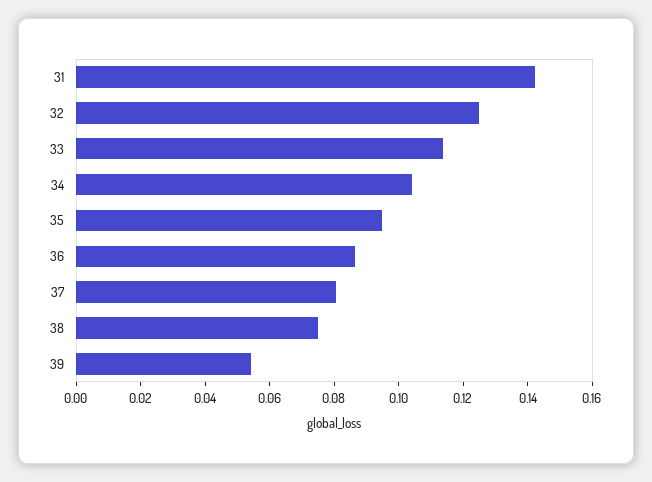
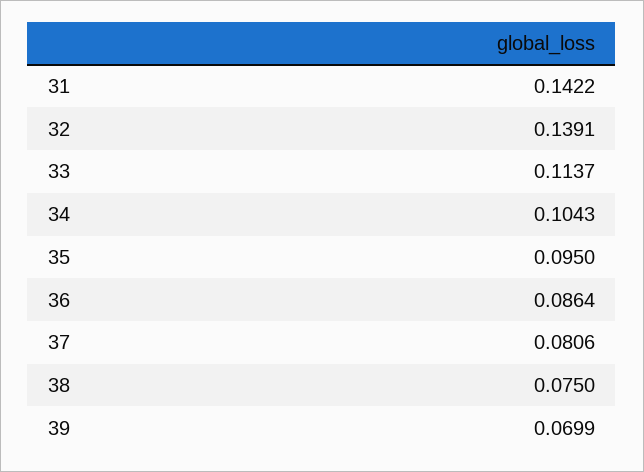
  {
    "31": 0.1422,
-   "32": 0.125,
+   "32": 0.1391,
    "33": 0.1137,
    "34": 0.1043,
    "35": 0.095,
    "36": 0.0864,
    "37": 0.0806,
    "38": 0.075,
-   "39": 0.055
+   "39": 0.0699
  }

